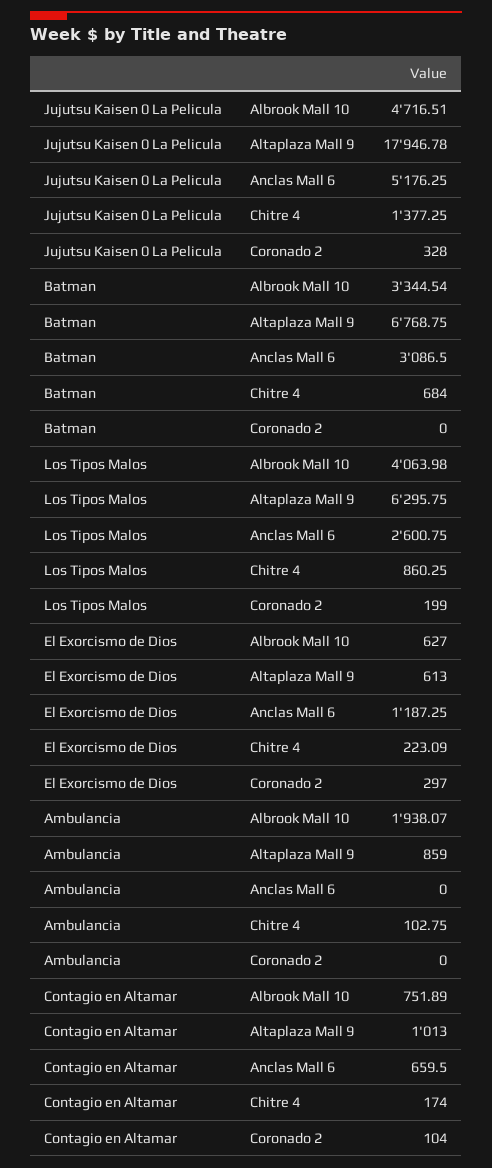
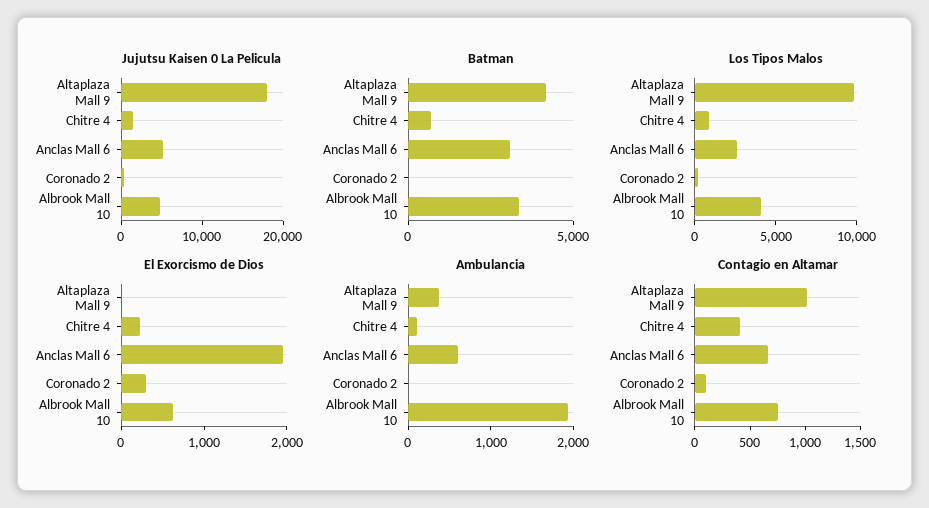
  {
    "Jujutsu Kaisen 0 La Pelicula": {
      "Albrook Mall 10": 4716.51,
      "Altaplaza Mall 9": 17946.78,
      "Anclas Mall 6": 5176.25,
      "Chitre 4": 1377.25,
      "Coronado 2": 328
    },
    "Batman": {
      "Albrook Mall 10": 3344.54,
-     "Altaplaza Mall 9": 6768.75,
+     "Altaplaza Mall 9": 4000,
      "Anclas Mall 6": 3086.5,
      "Chitre 4": 684,
      "Coronado 2": 0
    },
    "Los Tipos Malos": {
      "Albrook Mall 10": 4063.98,
-     "Altaplaza Mall 9": 6295.75,
+     "Altaplaza Mall 9": 10000,
      "Anclas Mall 6": 2600.75,
      "Chitre 4": 860.25,
      "Coronado 2": 199
    },
    "El Exorcismo de Dios": {
      "Albrook Mall 10": 627,
-     "Altaplaza Mall 9": 613,
+     "Altaplaza Mall 9": 0,
-     "Anclas Mall 6": 1187.25,
+     "Anclas Mall 6": 2000,
      "Chitre 4": 223.09,
      "Coronado 2": 297
    },
    "Ambulancia": {
      "Albrook Mall 10": 1938.07,
-     "Altaplaza Mall 9": 859,
+     "Altaplaza Mall 9": 400,
-     "Anclas Mall 6": 0,
+     "Anclas Mall 6": 600,
      "Chitre 4": 102.75,
      "Coronado 2": 0
    },
    "Contagio en Altamar": {
      "Albrook Mall 10": 751.89,
      "Altaplaza Mall 9": 1013,
      "Anclas Mall 6": 659.5,
-     "Chitre 4": 174,
+     "Chitre 4": 400,
      "Coronado 2": 104
    }
  }

